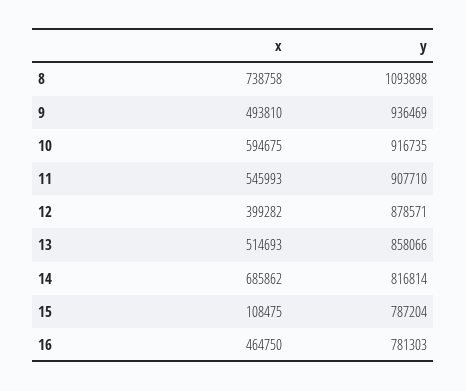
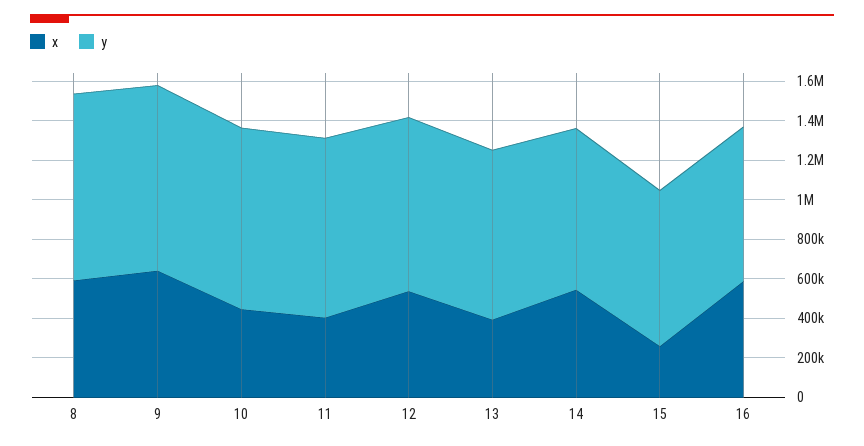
  {
    "x": {
-     "8": 738758,
+     "8": 600000,
-     "9": 493810,
+     "9": 650000,
-     "10": 594675,
+     "10": 450000,
-     "11": 545993,
+     "11": 400000,
-     "12": 399282,
+     "12": 550000,
-     "13": 514693,
+     "13": 400000,
-     "14": 685862,
+     "14": 550000,
-     "15": 108475,
+     "15": 250000,
-     "16": 464750
+     "16": 600000
    },
    "y": {
-     "8": 1093898,
+     "8": 950000,
      "9": 936469,
      "10": 916735,
      "11": 907710,
      "12": 878571,
      "13": 858066,
      "14": 816814,
      "15": 787204,
      "16": 781303
    }
  }

